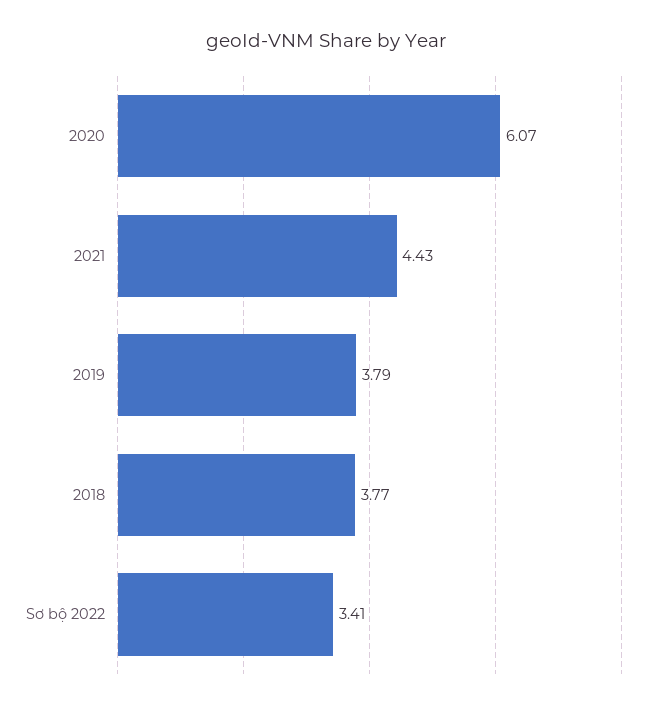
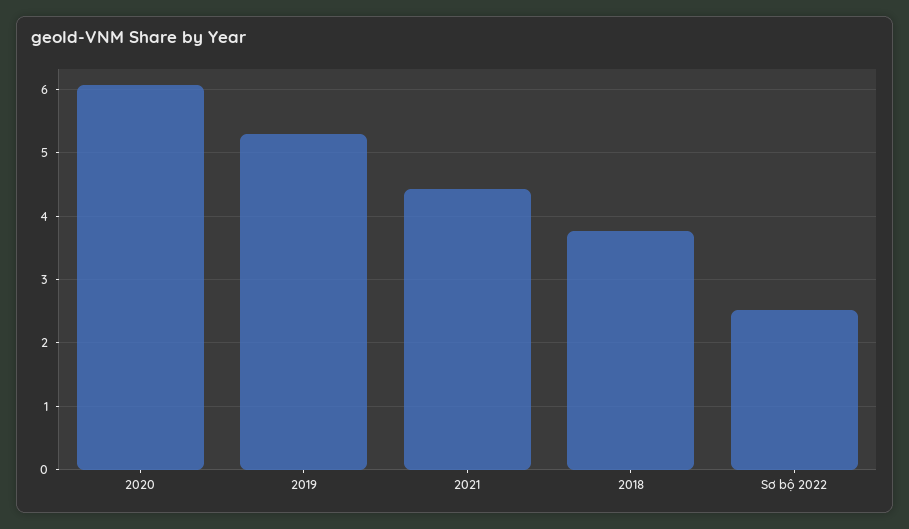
  {
    "2020": 6.07,
    "2021": 4.43,
-   "2019": 3.79,
+   "2019": 5.3,
    "2018": 3.77,
-   "Sơ bộ 2022": 3.41
+   "Sơ bộ 2022": 2.5
  }

